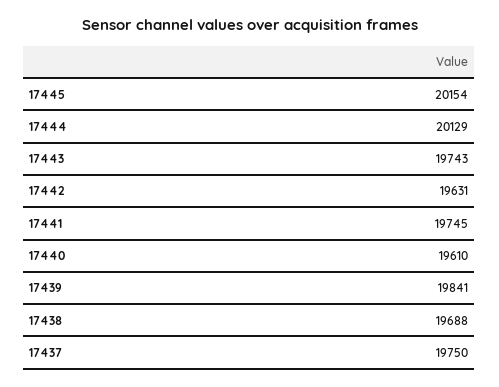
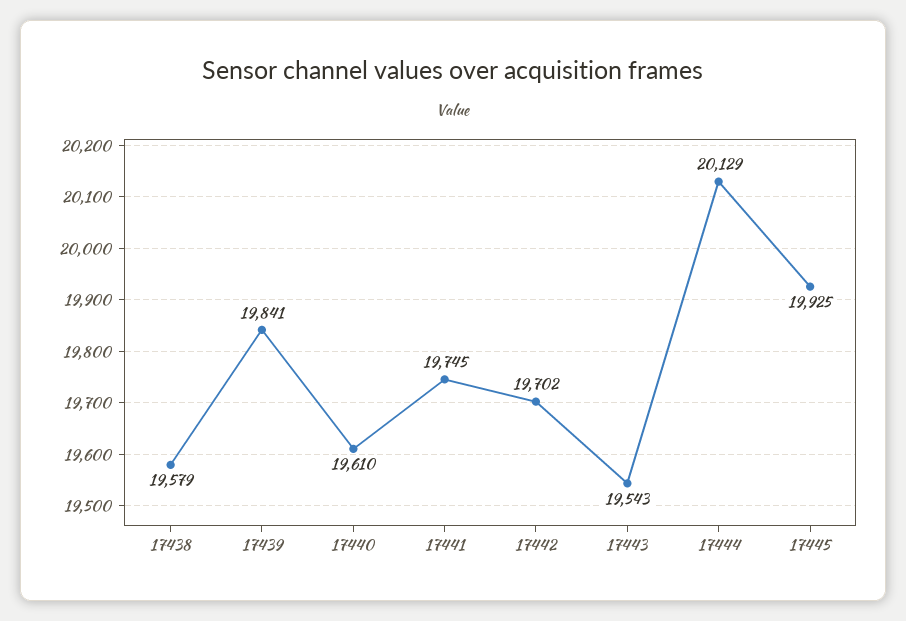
  {
-   "17445": 20154,
+   "17445": 19925,
    "17444": 20129,
-   "17443": 19743,
+   "17443": 19543,
-   "17442": 19631,
+   "17442": 19702,
    "17441": 19745,
    "17440": 19610,
    "17439": 19841,
-   "17438": 19688,
+   "17438": 19579
-   "17437": 19750
  }

